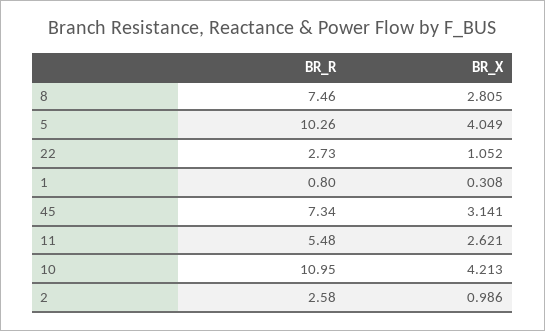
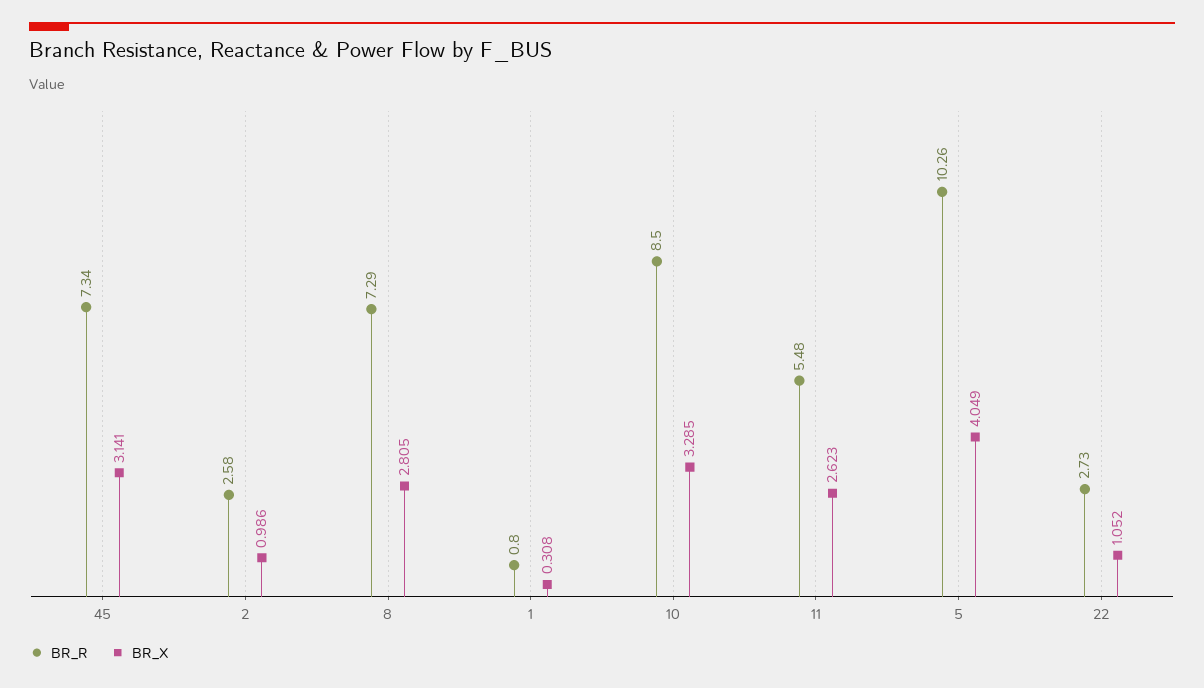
  {
    "BR_R": {
-     "8": 7.46,
+     "8": 7.29,
      "5": 10.26,
      "22": 2.73,
      "1": 0.8,
      "45": 7.34,
      "11": 5.48,
-     "10": 10.95,
+     "10": 8.5,
      "2": 2.58
    },
    "BR_X": {
      "8": 2.805,
      "5": 4.049,
      "22": 1.052,
      "1": 0.308,
      "45": 3.141,
-     "11": 2.621,
+     "11": 2.623,
-     "10": 4.213,
+     "10": 3.285,
      "2": 0.986
    }
  }

